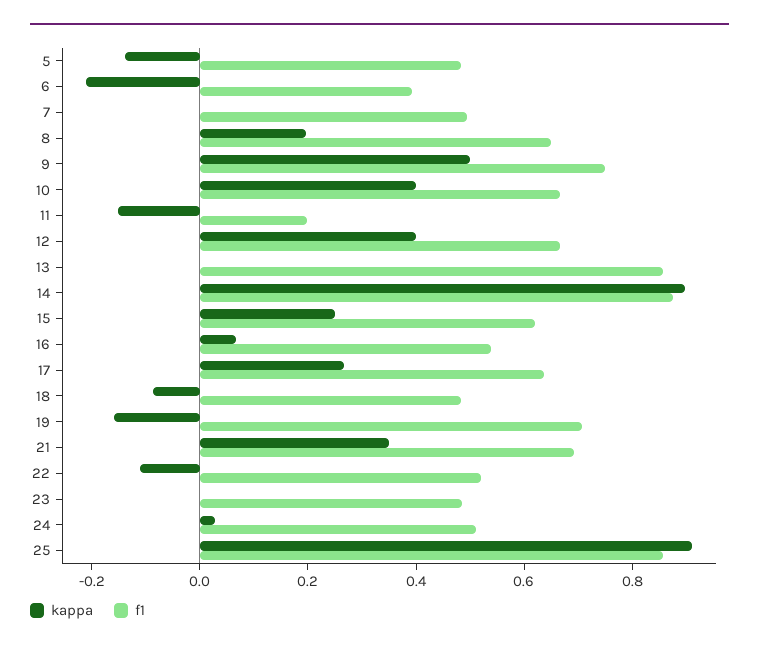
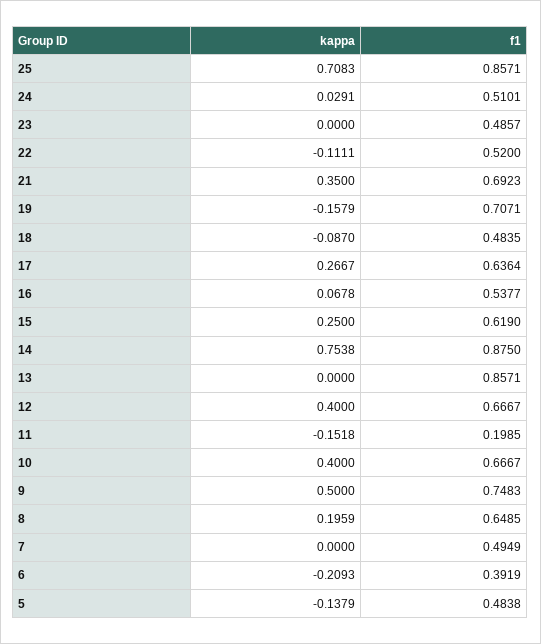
  {
    "kappa": {
      "5": -0.1379,
      "6": -0.2093,
      "7": 0,
      "8": 0.1959,
      "9": 0.5,
      "10": 0.4,
      "11": -0.1518,
      "12": 0.4,
      "13": 0,
-     "14": 0.9,
+     "14": 0.7538,
      "15": 0.25,
      "16": 0.0678,
      "17": 0.2667,
      "18": -0.087,
      "19": -0.1579,
      "21": 0.35,
      "22": -0.1111,
      "23": 0,
      "24": 0.0291,
-     "25": 0.9
+     "25": 0.7083
    },
    "f1": {
      "5": 0.4838,
      "6": 0.3919,
      "7": 0.4949,
      "8": 0.6485,
      "9": 0.7483,
      "10": 0.6667,
      "11": 0.1985,
      "12": 0.6667,
      "13": 0.8571,
      "14": 0.875,
      "15": 0.619,
      "16": 0.5377,
      "17": 0.6364,
      "18": 0.4835,
      "19": 0.7071,
      "21": 0.6923,
      "22": 0.52,
      "23": 0.4857,
      "24": 0.5101,
      "25": 0.8571
    }
  }

